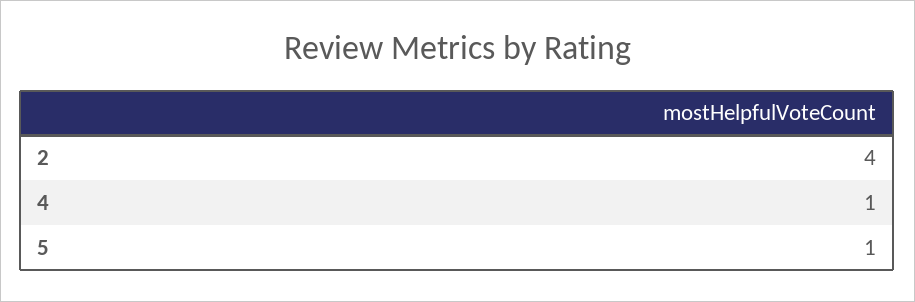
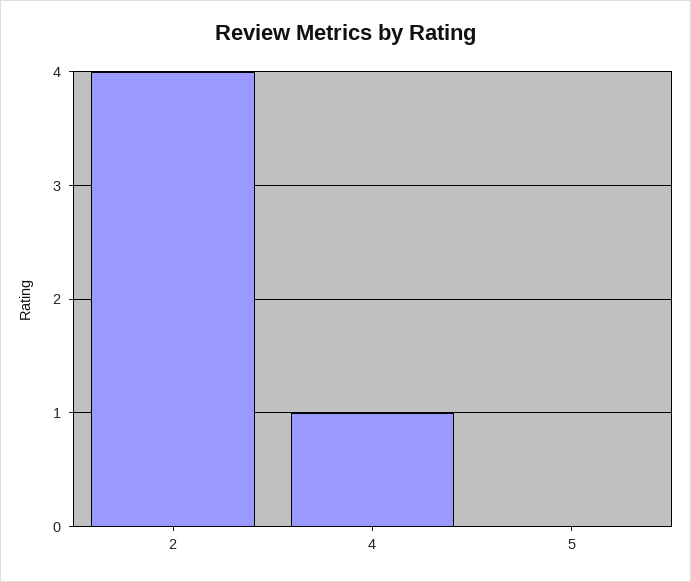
  {
    "2": 4,
    "4": 1,
-   "5": 1
+   "5": 0
  }

